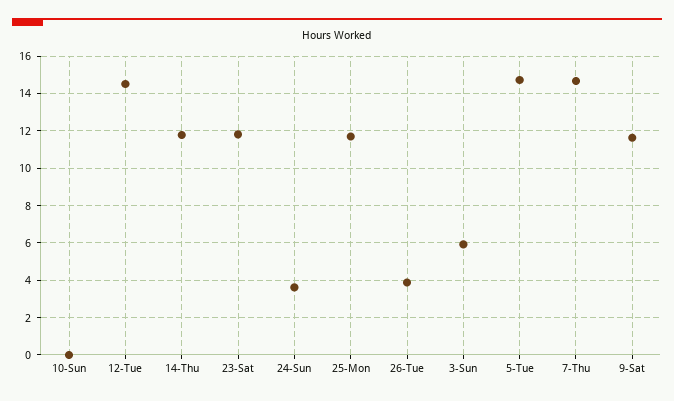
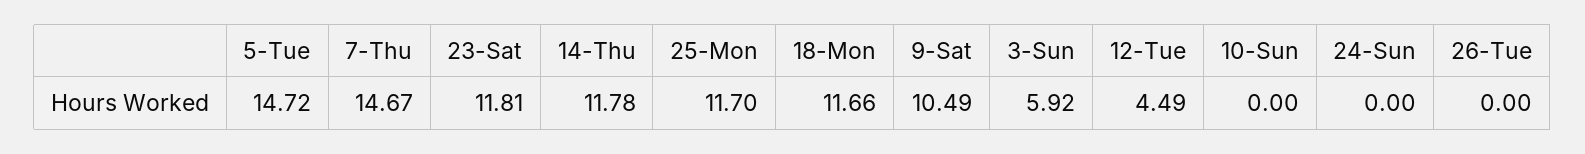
  {
    "10-Sun": 0,
-   "12-Tue": 14.5,
+   "12-Tue": 4.49,
    "14-Thu": 11.78,
    "23-Sat": 11.81,
-   "24-Sun": 3.5,
+   "24-Sun": 0,
    "25-Mon": 11.7,
-   "26-Tue": 4,
+   "26-Tue": 0,
    "3-Sun": 5.92,
    "5-Tue": 14.72,
    "7-Thu": 14.67,
-   "9-Sat": 11.5
+   "9-Sat": 10.49,
+   "18-Mon": 11.66
  }

